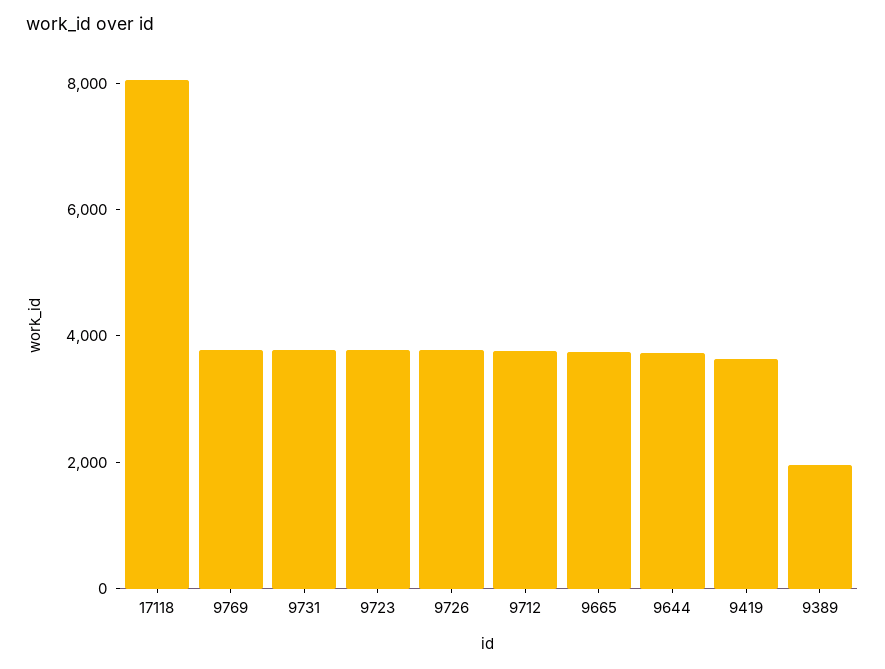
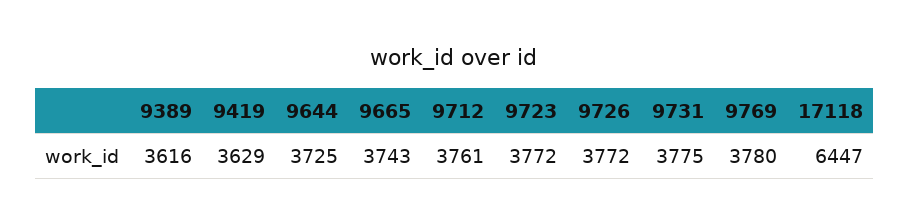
  {
-   "17118": 8000,
+   "17118": 6447,
    "9769": 3780,
    "9731": 3775,
    "9723": 3772,
    "9726": 3772,
    "9712": 3761,
    "9665": 3743,
    "9644": 3725,
    "9419": 3629,
-   "9389": 2000
+   "9389": 3616
  }

